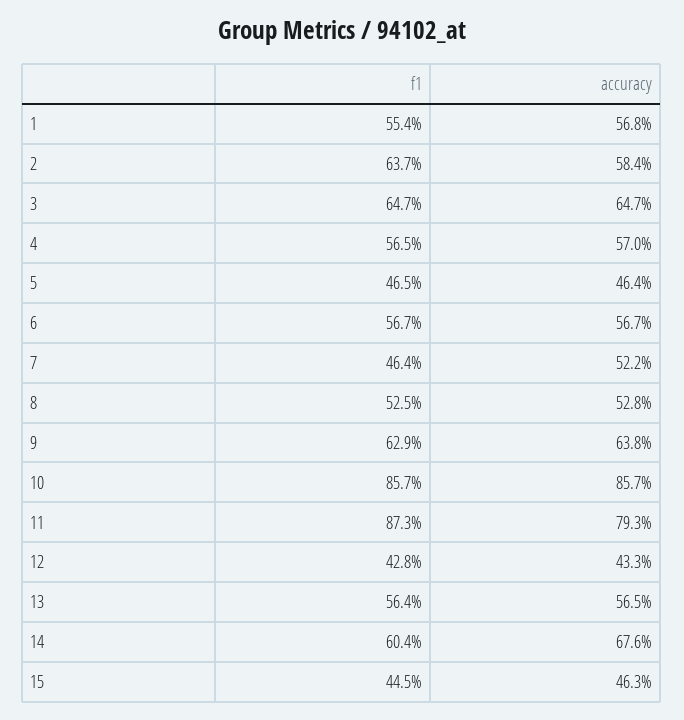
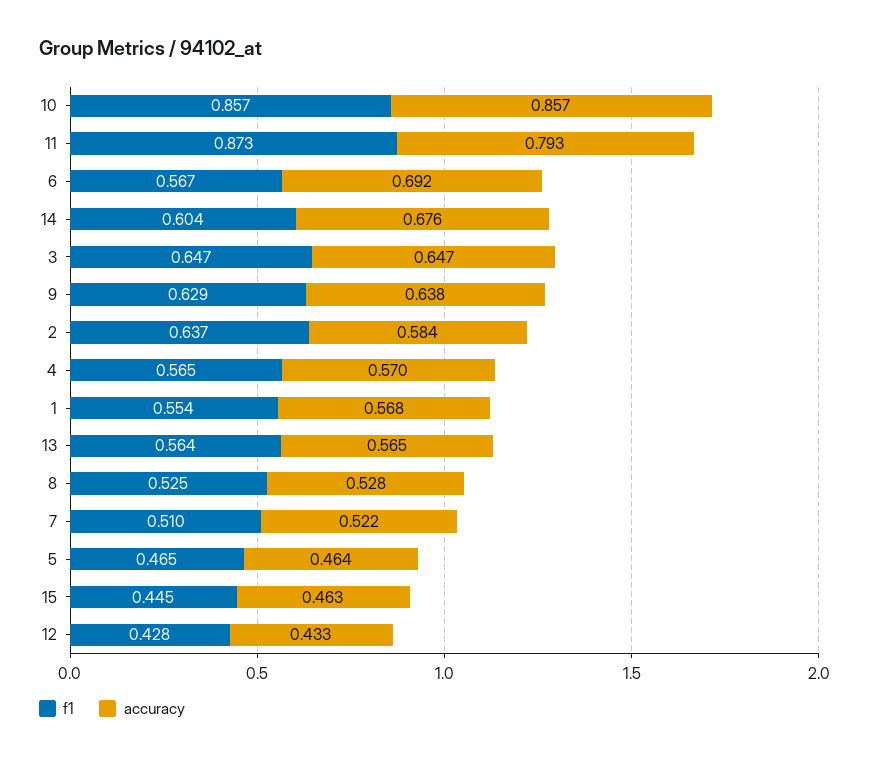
  {
    "f1": {
      "1": 0.554,
      "2": 0.637,
      "3": 0.647,
      "4": 0.565,
      "5": 0.465,
      "6": 0.567,
-     "7": 0.464,
+     "7": 0.51,
      "8": 0.525,
      "9": 0.629,
      "10": 0.857,
      "11": 0.873,
      "12": 0.428,
      "13": 0.564,
      "14": 0.604,
      "15": 0.445
    },
    "accuracy": {
      "1": 0.568,
      "2": 0.584,
      "3": 0.647,
      "4": 0.57,
      "5": 0.464,
-     "6": 0.567,
+     "6": 0.692,
      "7": 0.522,
      "8": 0.528,
      "9": 0.638,
      "10": 0.857,
      "11": 0.793,
      "12": 0.433,
      "13": 0.565,
      "14": 0.676,
      "15": 0.463
    }
  }

